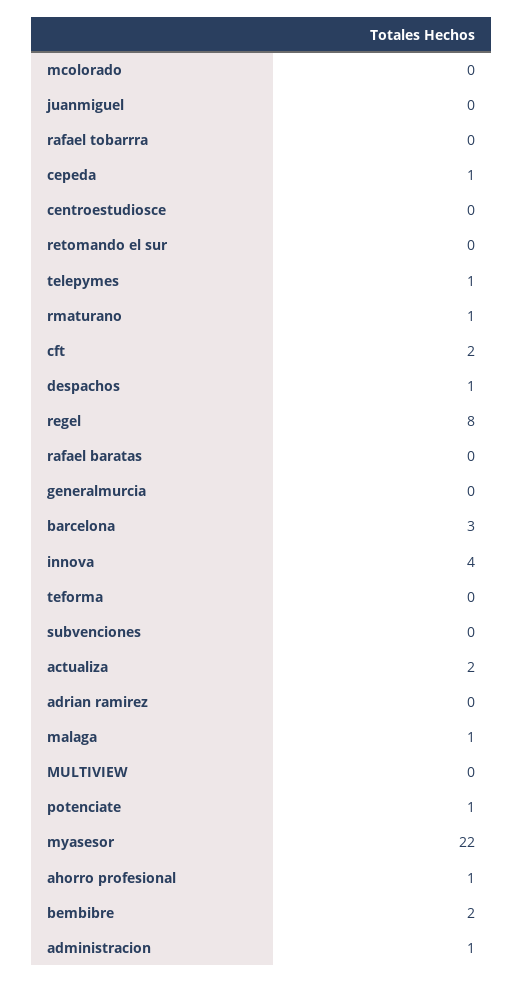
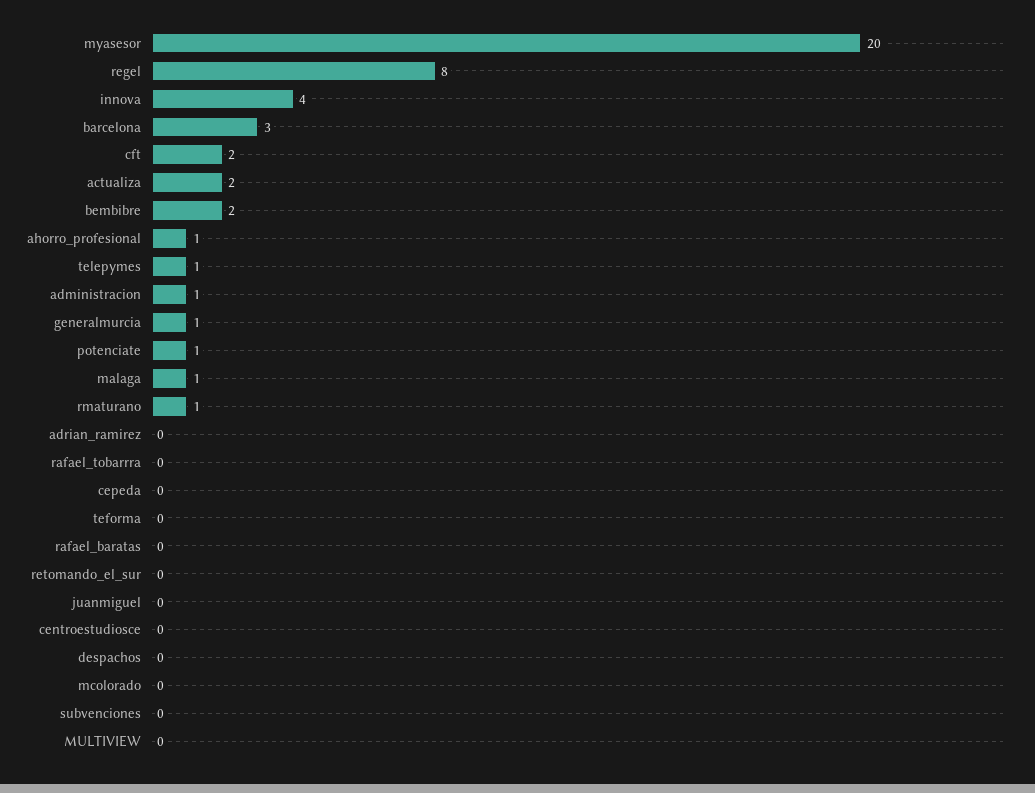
  {
    "mcolorado": 0,
    "juanmiguel": 0,
    "rafael tobarrra": 0,
-   "cepeda": 1,
+   "cepeda": 0,
    "centroestudiosce": 0,
    "retomando el sur": 0,
    "telepymes": 1,
    "rmaturano": 1,
    "cft": 2,
-   "despachos": 1,
+   "despachos": 0,
    "regel": 8,
    "rafael baratas": 0,
-   "generalmurcia": 0,
+   "generalmurcia": 1,
    "barcelona": 3,
    "innova": 4,
    "teforma": 0,
    "subvenciones": 0,
    "actualiza": 2,
    "adrian ramirez": 0,
    "malaga": 1,
    "MULTIVIEW": 0,
    "potenciate": 1,
-   "myasesor": 22,
+   "myasesor": 20,
    "ahorro profesional": 1,
    "bembibre": 2,
    "administracion": 1
  }

